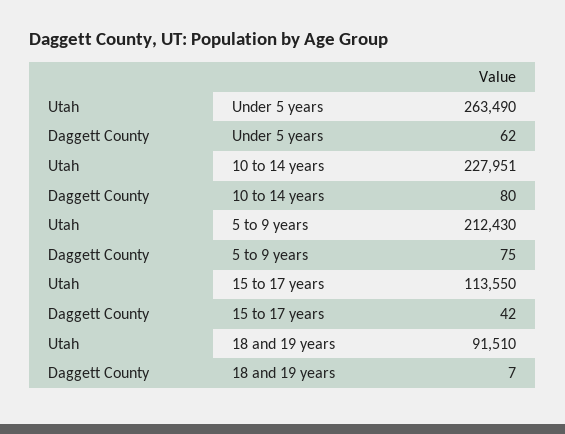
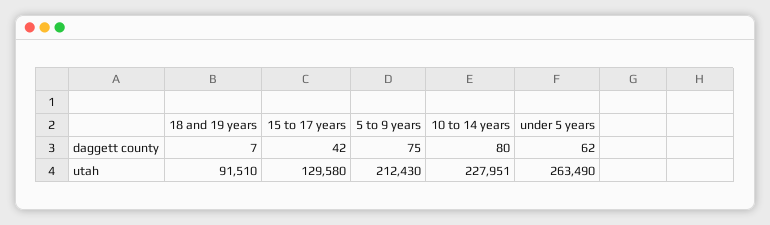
  {
    "Utah": {
      "Under 5 years": 263490,
      "10 to 14 years": 227951,
      "5 to 9 years": 212430,
-     "15 to 17 years": 113550,
+     "15 to 17 years": 129580,
      "18 and 19 years": 91510
    },
    "Daggett County": {
      "Under 5 years": 62,
      "10 to 14 years": 80,
      "5 to 9 years": 75,
      "15 to 17 years": 42,
      "18 and 19 years": 7
    }
  }

